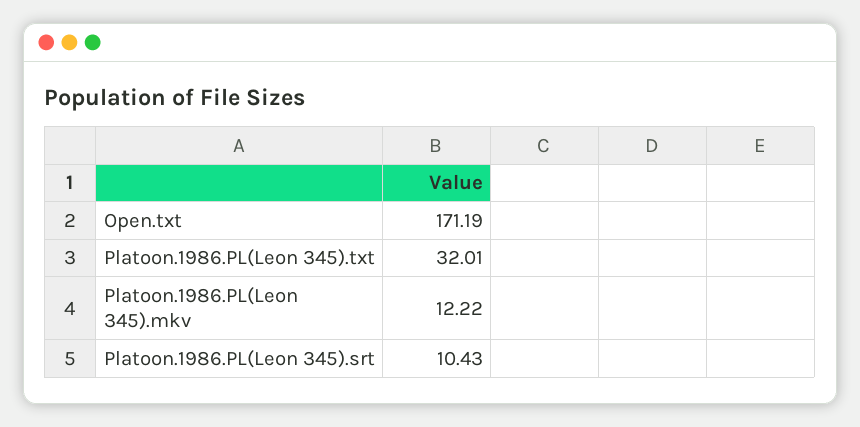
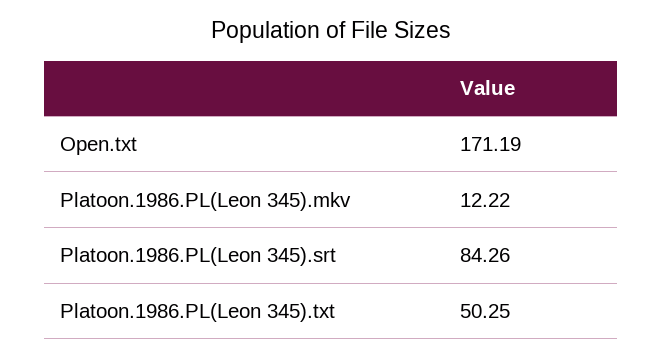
  {
    "Open.txt": 171.19,
-   "Platoon.1986.PL(Leon 345).txt": 32.01,
+   "Platoon.1986.PL(Leon 345).txt": 50.25,
    "Platoon.1986.PL(Leon 345).mkv": 12.22,
-   "Platoon.1986.PL(Leon 345).srt": 10.43
+   "Platoon.1986.PL(Leon 345).srt": 84.26
  }

